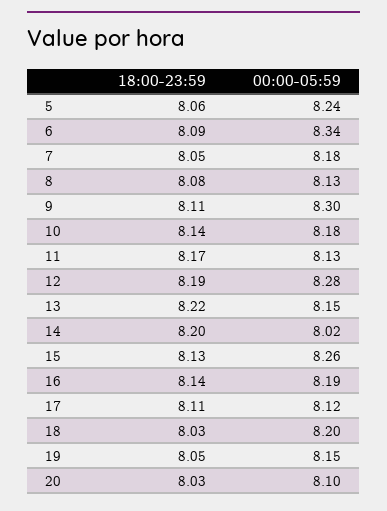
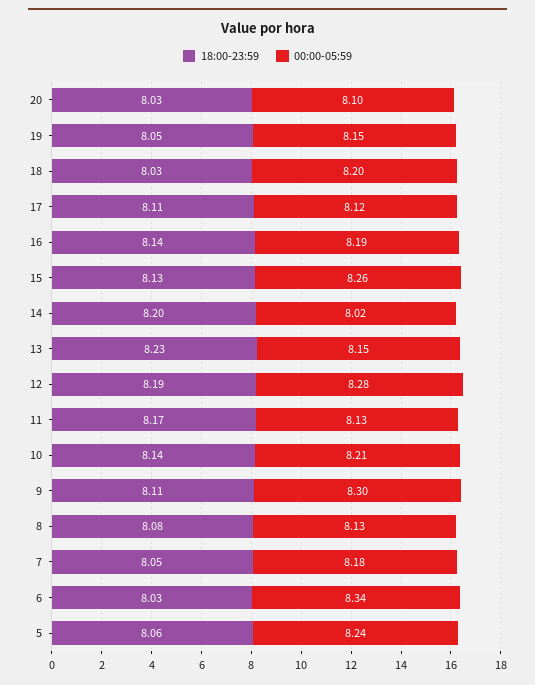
  {
    "18:00-23:59": {
      "5": 8.06,
-     "6": 8.09,
+     "6": 8.03,
      "7": 8.05,
      "8": 8.08,
      "9": 8.11,
      "10": 8.14,
      "11": 8.17,
      "12": 8.19,
-     "13": 8.22,
+     "13": 8.23,
      "14": 8.2,
      "15": 8.13,
      "16": 8.14,
      "17": 8.11,
      "18": 8.03,
      "19": 8.05,
      "20": 8.03
    },
    "00:00-05:59": {
      "5": 8.24,
      "6": 8.34,
      "7": 8.18,
      "8": 8.13,
      "9": 8.3,
-     "10": 8.18,
+     "10": 8.21,
      "11": 8.13,
      "12": 8.28,
      "13": 8.15,
      "14": 8.02,
      "15": 8.26,
      "16": 8.19,
      "17": 8.12,
      "18": 8.2,
      "19": 8.15,
      "20": 8.1
    }
  }

